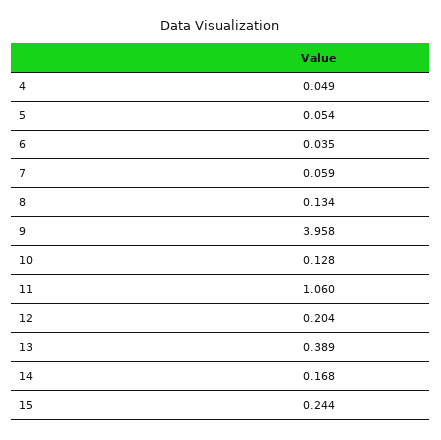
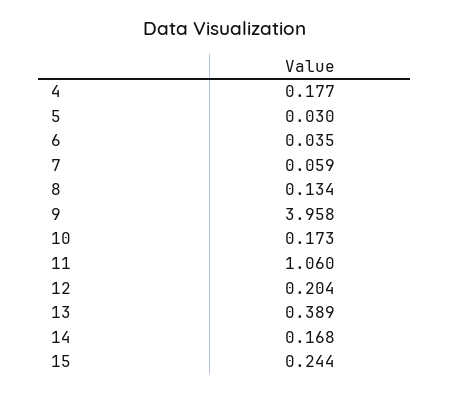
  {
-   "4": 0.049,
+   "4": 0.177,
-   "5": 0.054,
+   "5": 0.03,
    "6": 0.035,
    "7": 0.059,
    "8": 0.134,
    "9": 3.958,
-   "10": 0.128,
+   "10": 0.173,
    "11": 1.06,
    "12": 0.204,
    "13": 0.389,
    "14": 0.168,
    "15": 0.244
  }

